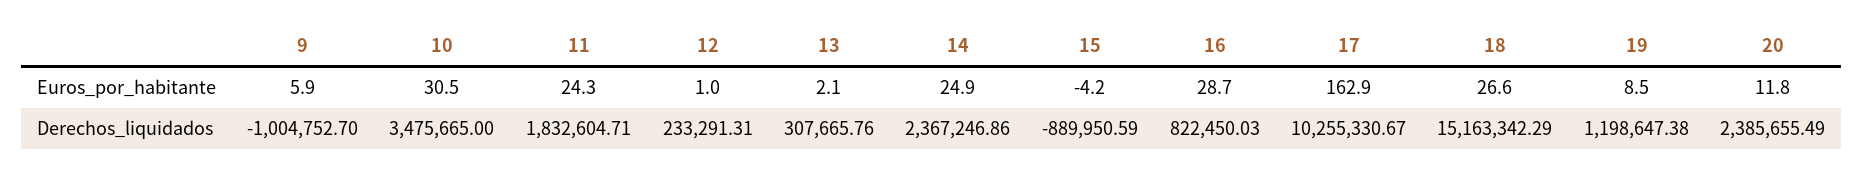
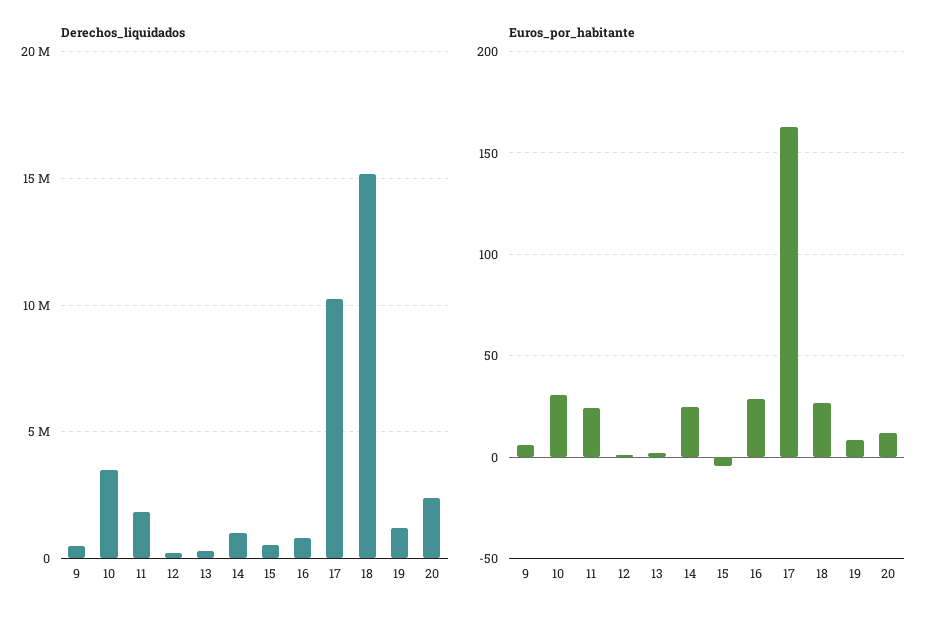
  {
    "Euros_por_habitante": {
      "9": 5.9,
      "10": 30.5,
      "11": 24.3,
      "12": 1,
      "13": 2.1,
      "14": 24.9,
      "15": -4.2,
      "16": 28.7,
      "17": 162.9,
      "18": 26.6,
      "19": 8.5,
      "20": 11.8
    },
    "Derechos_liquidados": {
-     "9": -1004752.7,
+     "9": 500000,
      "10": 3475665,
      "11": 1832604.71,
      "12": 233291.31,
      "13": 307665.76,
-     "14": 2367246.86,
+     "14": 1000000,
-     "15": -889950.59,
+     "15": 500000,
      "16": 822450.03,
      "17": 10255330.67,
      "18": 15163342.29,
      "19": 1198647.38,
      "20": 2385655.49
    }
  }

